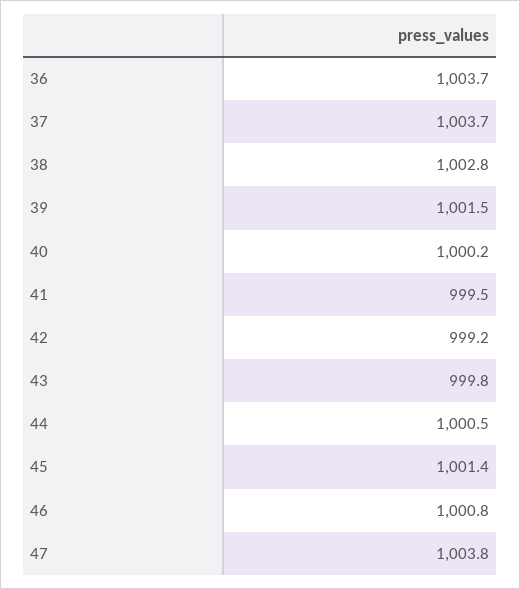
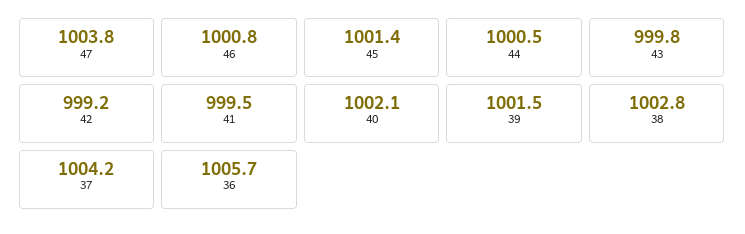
  {
-   "36": 1003.7,
+   "36": 1005.7,
-   "37": 1003.7,
+   "37": 1004.2,
    "38": 1002.8,
    "39": 1001.5,
-   "40": 1000.2,
+   "40": 1002.1,
    "41": 999.5,
    "42": 999.2,
    "43": 999.8,
    "44": 1000.5,
    "45": 1001.4,
    "46": 1000.8,
    "47": 1003.8
  }

